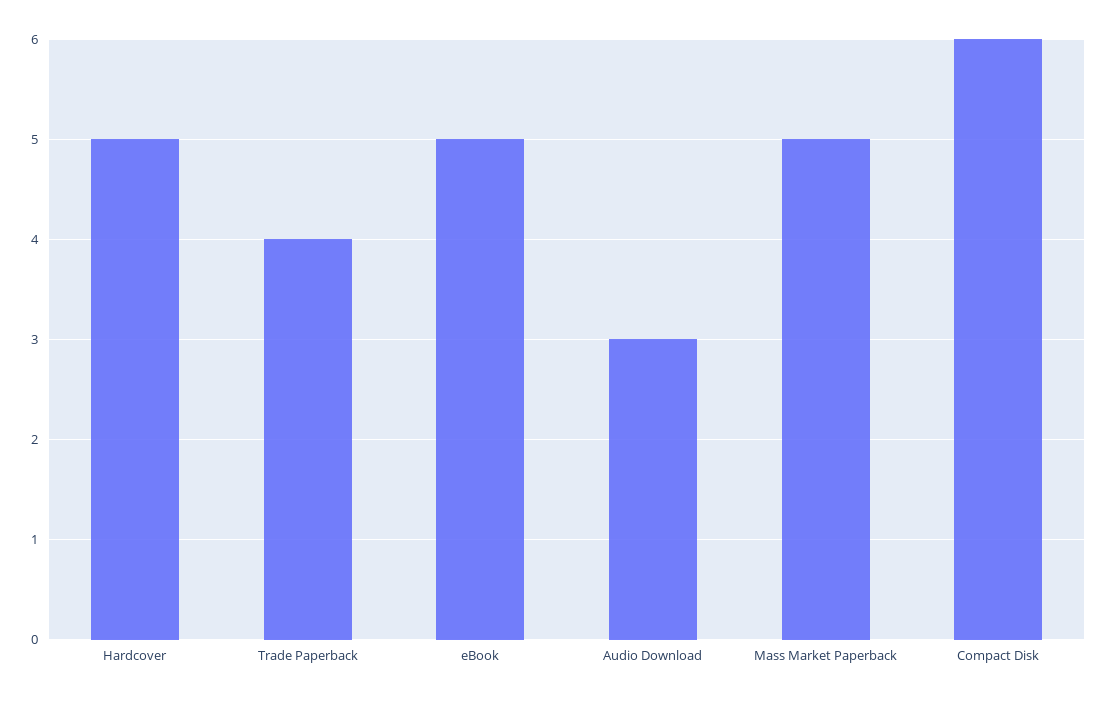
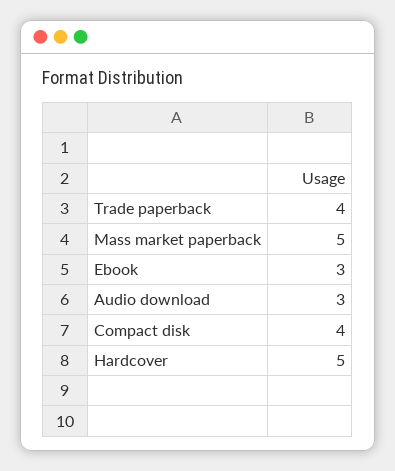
  {
    "Hardcover": 5,
    "Trade Paperback": 4,
-   "eBook": 5,
+   "eBook": 3,
    "Audio Download": 3,
    "Mass Market Paperback": 5,
-   "Compact Disk": 6
+   "Compact Disk": 4
  }

